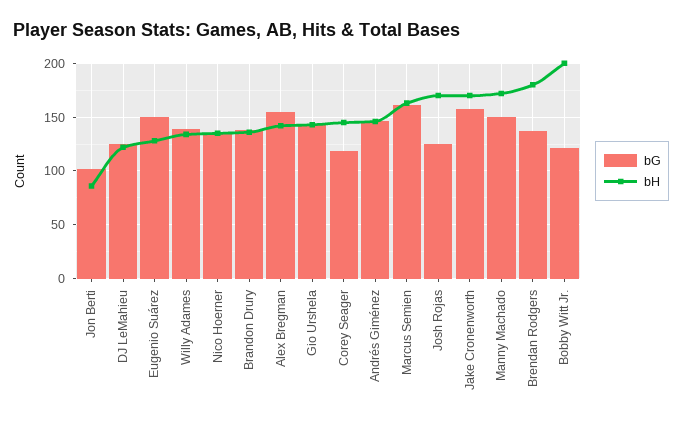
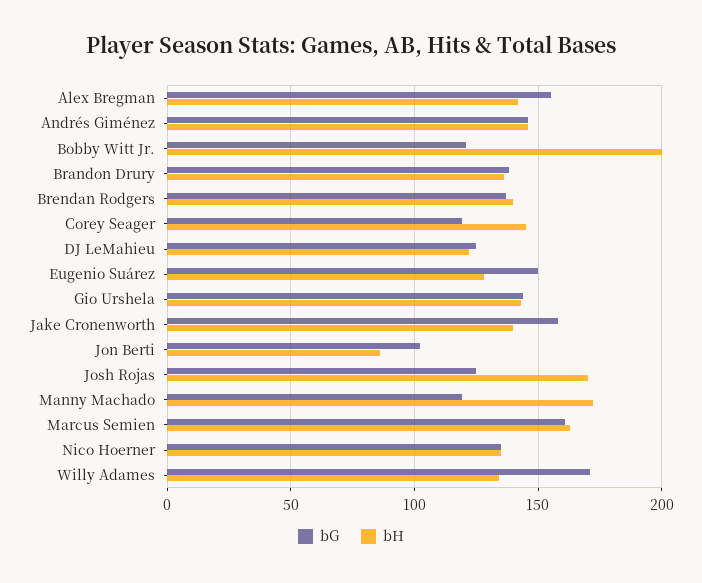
  {
    "bG": {
      "Jon Berti": 100,
      "DJ LeMahieu": 125,
      "Eugenio Suárez": 150,
-     "Willy Adames": 140,
+     "Willy Adames": 170,
      "Nico Hoerner": 135,
      "Brandon Drury": 140,
      "Alex Bregman": 155,
      "Gio Urshela": 145,
      "Corey Seager": 120,
      "Andrés Giménez": 145,
      "Marcus Semien": 160,
      "Josh Rojas": 125,
      "Jake Cronenworth": 160,
-     "Manny Machado": 150,
+     "Manny Machado": 120,
      "Brendan Rodgers": 135,
      "Bobby Witt Jr.": 120
    },
    "bH": {
      "Jon Berti": 85,
      "DJ LeMahieu": 120,
      "Eugenio Suárez": 130,
      "Willy Adames": 135,
      "Nico Hoerner": 135,
      "Brandon Drury": 135,
      "Alex Bregman": 140,
      "Gio Urshela": 145,
      "Corey Seager": 145,
      "Andrés Giménez": 145,
      "Marcus Semien": 165,
      "Josh Rojas": 170,
-     "Jake Cronenworth": 170,
+     "Jake Cronenworth": 140,
      "Manny Machado": 170,
-     "Brendan Rodgers": 180,
+     "Brendan Rodgers": 140,
      "Bobby Witt Jr.": 200
    }
  }

